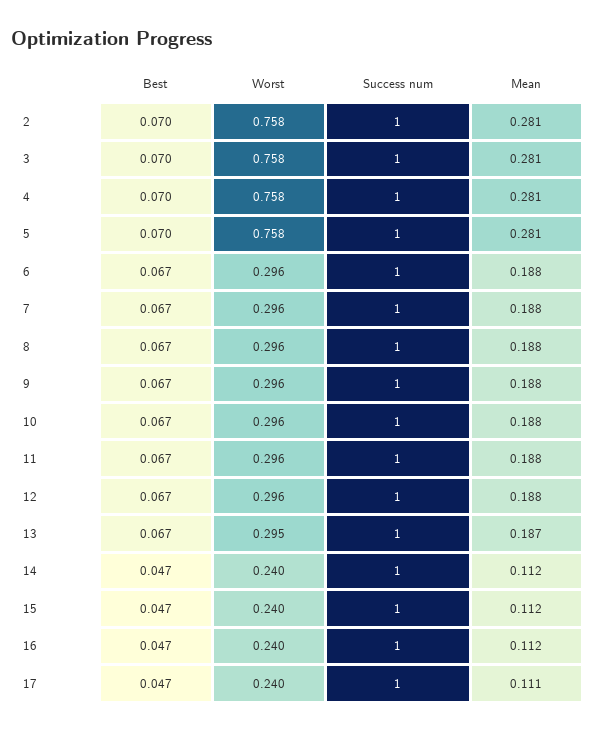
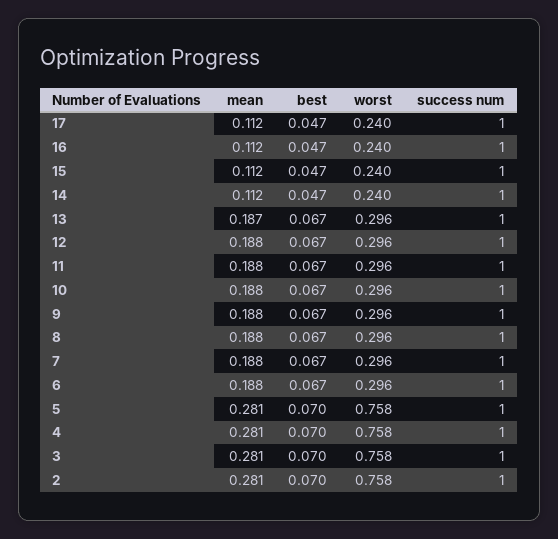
  {
    "Best": {
      "2": 0.07,
      "3": 0.07,
      "4": 0.07,
      "5": 0.07,
      "6": 0.067,
      "7": 0.067,
      "8": 0.067,
      "9": 0.067,
      "10": 0.067,
      "11": 0.067,
      "12": 0.067,
      "13": 0.067,
      "14": 0.047,
      "15": 0.047,
      "16": 0.047,
      "17": 0.047
    },
    "Worst": {
      "2": 0.758,
      "3": 0.758,
      "4": 0.758,
      "5": 0.758,
      "6": 0.296,
      "7": 0.296,
      "8": 0.296,
      "9": 0.296,
      "10": 0.296,
      "11": 0.296,
      "12": 0.296,
-     "13": 0.295,
+     "13": 0.296,
      "14": 0.24,
      "15": 0.24,
      "16": 0.24,
      "17": 0.24
    },
    "Success num": {
      "2": 1,
      "3": 1,
      "4": 1,
      "5": 1,
      "6": 1,
      "7": 1,
      "8": 1,
      "9": 1,
      "10": 1,
      "11": 1,
      "12": 1,
      "13": 1,
      "14": 1,
      "15": 1,
      "16": 1,
      "17": 1
    },
    "Mean": {
      "2": 0.281,
      "3": 0.281,
      "4": 0.281,
      "5": 0.281,
      "6": 0.188,
      "7": 0.188,
      "8": 0.188,
      "9": 0.188,
      "10": 0.188,
      "11": 0.188,
      "12": 0.188,
      "13": 0.187,
      "14": 0.112,
      "15": 0.112,
      "16": 0.112,
-     "17": 0.111
+     "17": 0.112
    }
  }

